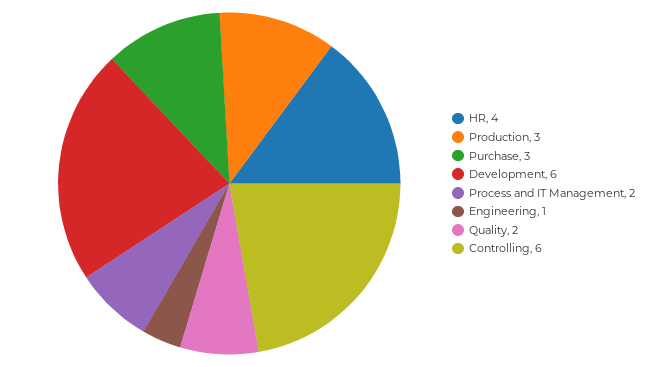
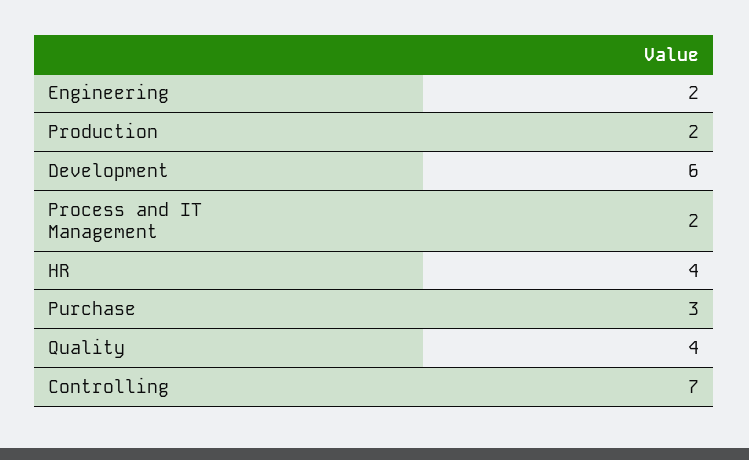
  {
    "HR": 4,
-   "Production": 3,
+   "Production": 2,
    "Purchase": 3,
    "Development": 6,
    "Process and IT Management": 2,
-   "Engineering": 1,
+   "Engineering": 2,
-   "Quality": 2,
+   "Quality": 4,
-   "Controlling": 6
+   "Controlling": 7
  }

